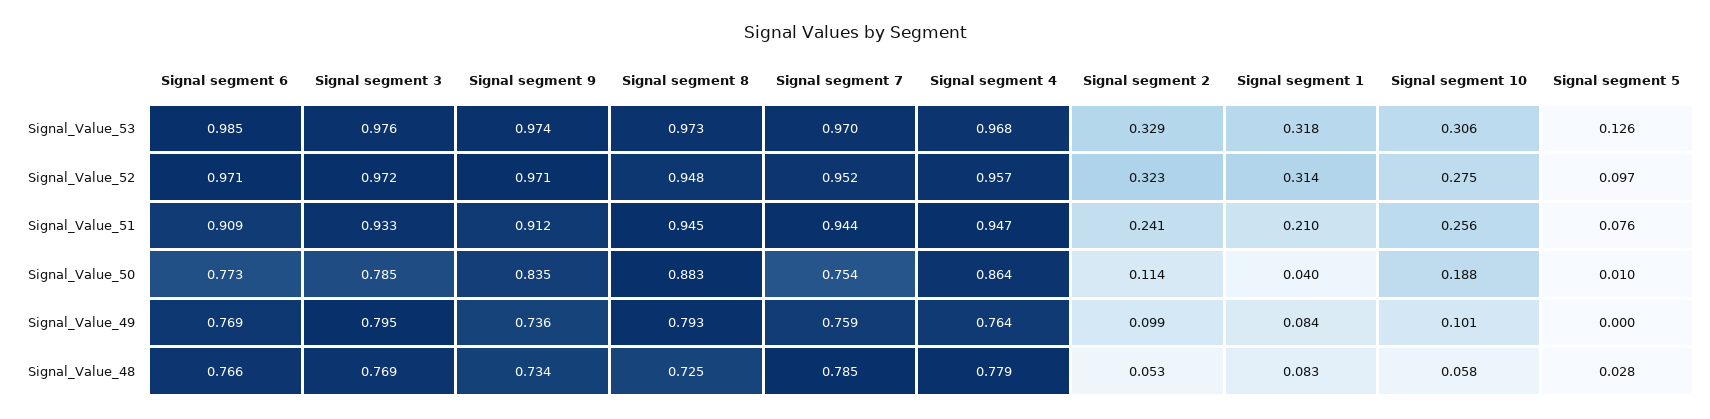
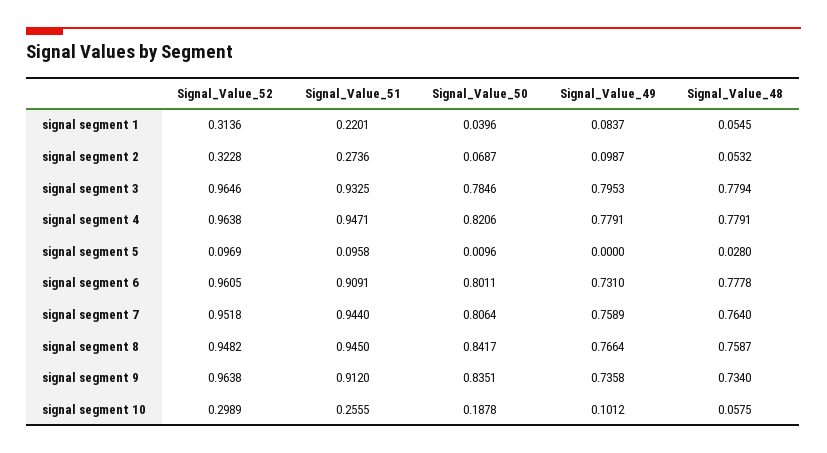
  {
    "Signal segment 6": {
-     "Signal_Value_53": 0.985,
-     "Signal_Value_52": 0.971,
+     "Signal_Value_52": 0.9605,
      "Signal_Value_51": 0.9091,
-     "Signal_Value_50": 0.773,
+     "Signal_Value_50": 0.8011,
-     "Signal_Value_49": 0.769,
+     "Signal_Value_49": 0.731,
-     "Signal_Value_48": 0.766
+     "Signal_Value_48": 0.7778
    },
    "Signal segment 3": {
-     "Signal_Value_53": 0.976,
-     "Signal_Value_52": 0.972,
+     "Signal_Value_52": 0.9646,
      "Signal_Value_51": 0.9325,
      "Signal_Value_50": 0.7846,
      "Signal_Value_49": 0.7953,
-     "Signal_Value_48": 0.769
+     "Signal_Value_48": 0.7794
    },
    "Signal segment 9": {
-     "Signal_Value_53": 0.974,
-     "Signal_Value_52": 0.971,
+     "Signal_Value_52": 0.9638,
      "Signal_Value_51": 0.912,
      "Signal_Value_50": 0.8351,
      "Signal_Value_49": 0.7358,
      "Signal_Value_48": 0.734
    },
    "Signal segment 8": {
-     "Signal_Value_53": 0.973,
      "Signal_Value_52": 0.9482,
      "Signal_Value_51": 0.945,
-     "Signal_Value_50": 0.883,
+     "Signal_Value_50": 0.8417,
-     "Signal_Value_49": 0.793,
+     "Signal_Value_49": 0.7664,
-     "Signal_Value_48": 0.725
+     "Signal_Value_48": 0.7587
    },
    "Signal segment 7": {
-     "Signal_Value_53": 0.97,
      "Signal_Value_52": 0.9518,
      "Signal_Value_51": 0.944,
-     "Signal_Value_50": 0.754,
+     "Signal_Value_50": 0.8064,
      "Signal_Value_49": 0.7589,
-     "Signal_Value_48": 0.785
+     "Signal_Value_48": 0.764
    },
    "Signal segment 4": {
-     "Signal_Value_53": 0.968,
-     "Signal_Value_52": 0.957,
+     "Signal_Value_52": 0.9638,
      "Signal_Value_51": 0.9471,
-     "Signal_Value_50": 0.864,
+     "Signal_Value_50": 0.8206,
-     "Signal_Value_49": 0.764,
+     "Signal_Value_49": 0.7791,
      "Signal_Value_48": 0.7791
    },
    "Signal segment 2": {
-     "Signal_Value_53": 0.329,
      "Signal_Value_52": 0.3228,
-     "Signal_Value_51": 0.241,
+     "Signal_Value_51": 0.2736,
-     "Signal_Value_50": 0.114,
+     "Signal_Value_50": 0.0687,
      "Signal_Value_49": 0.0987,
      "Signal_Value_48": 0.0532
    },
    "Signal segment 1": {
-     "Signal_Value_53": 0.318,
      "Signal_Value_52": 0.3136,
-     "Signal_Value_51": 0.21,
+     "Signal_Value_51": 0.2201,
      "Signal_Value_50": 0.0396,
      "Signal_Value_49": 0.0837,
-     "Signal_Value_48": 0.083
+     "Signal_Value_48": 0.0545
    },
    "Signal segment 10": {
-     "Signal_Value_53": 0.306,
-     "Signal_Value_52": 0.275,
+     "Signal_Value_52": 0.2989,
      "Signal_Value_51": 0.2555,
      "Signal_Value_50": 0.1878,
      "Signal_Value_49": 0.1012,
      "Signal_Value_48": 0.0575
    },
    "Signal segment 5": {
-     "Signal_Value_53": 0.126,
      "Signal_Value_52": 0.0969,
-     "Signal_Value_51": 0.076,
+     "Signal_Value_51": 0.0958,
      "Signal_Value_50": 0.0096,
      "Signal_Value_49": 0,
      "Signal_Value_48": 0.028
    }
  }

